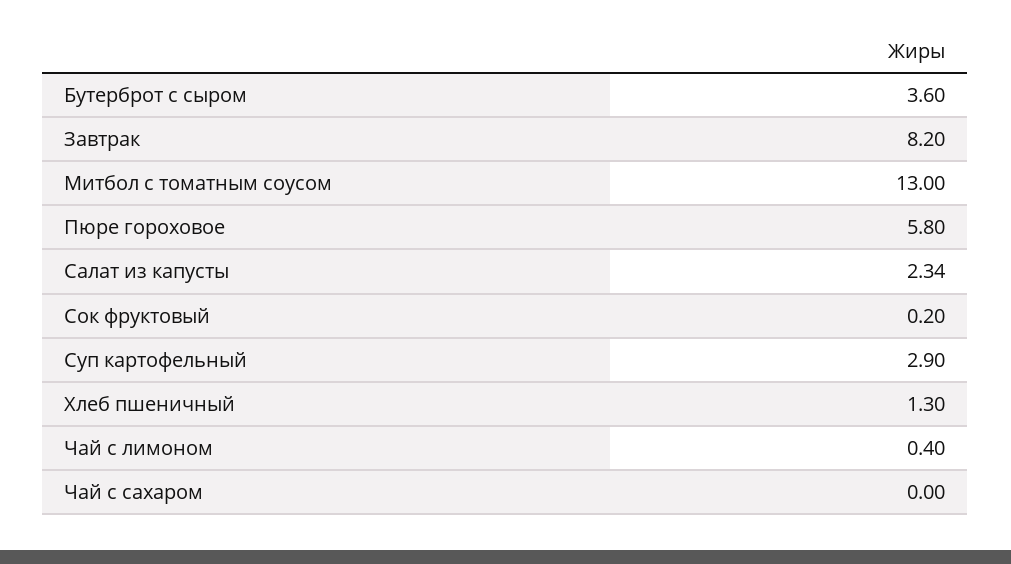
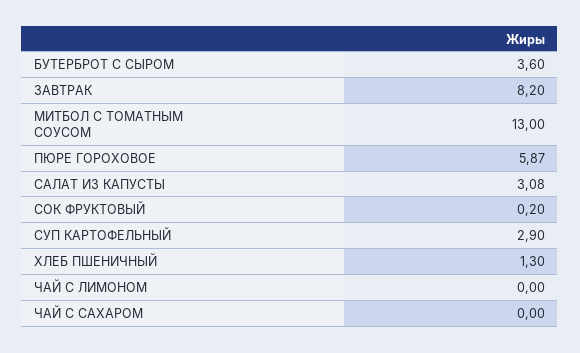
  {
    "Бутерброт с сыром": 3.6,
    "Завтрак": 8.2,
    "Митбол с томатным соусом": 13,
-   "Пюре гороховое": 5.8,
+   "Пюре гороховое": 5.87,
-   "Салат из капусты": 2.34,
+   "Салат из капусты": 3.08,
    "Сок фруктовый": 0.2,
    "Суп картофельный": 2.9,
    "Хлеб пшеничный": 1.3,
-   "Чай с лимоном": 0.4,
+   "Чай с лимоном": 0,
    "Чай с сахаром": 0
  }

